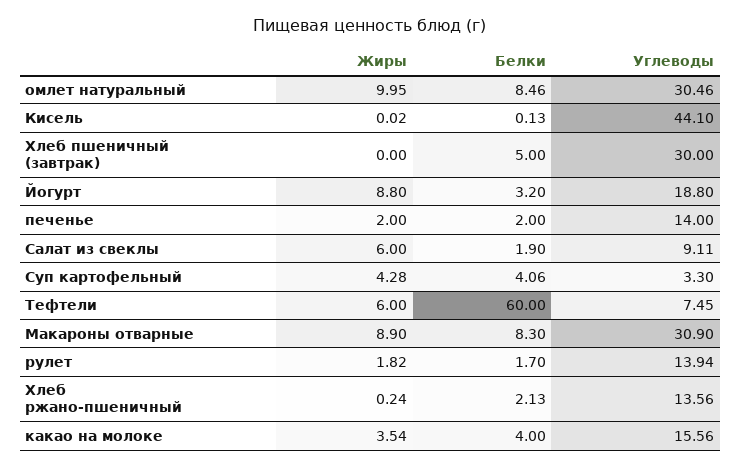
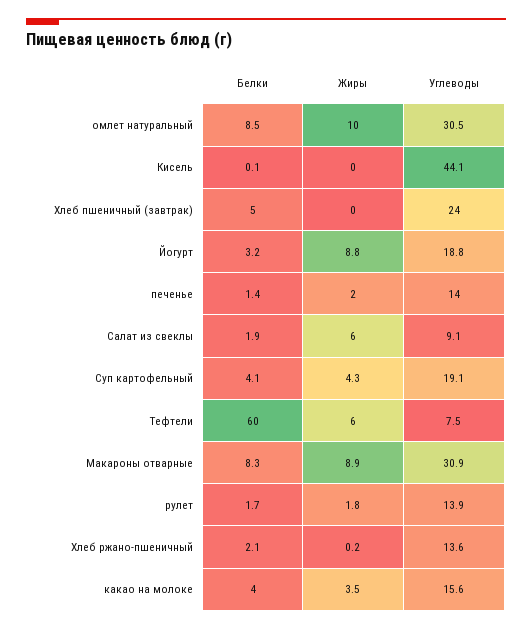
  {
    "Жиры": {
      "омлет натуральный": 9.95,
      "Кисель": 0.02,
      "Хлеб пшеничный (завтрак)": 0,
      "Йогурт": 8.8,
      "печенье": 2,
      "Салат из свеклы": 6,
      "Суп картофельный": 4.28,
      "Тефтели": 6,
      "Макароны отварные": 8.9,
      "рулет": 1.82,
      "Хлеб ржано-пшеничный": 0.24,
      "какао на молоке": 3.54
    },
    "Белки": {
      "омлет натуральный": 8.46,
      "Кисель": 0.13,
      "Хлеб пшеничный (завтрак)": 5,
      "Йогурт": 3.2,
-     "печенье": 2,
+     "печенье": 1.4,
      "Салат из свеклы": 1.9,
      "Суп картофельный": 4.06,
      "Тефтели": 60,
      "Макароны отварные": 8.3,
      "рулет": 1.7,
      "Хлеб ржано-пшеничный": 2.13,
      "какао на молоке": 4
    },
    "Углеводы": {
      "омлет натуральный": 30.46,
      "Кисель": 44.1,
-     "Хлеб пшеничный (завтрак)": 30,
+     "Хлеб пшеничный (завтрак)": 24,
      "Йогурт": 18.8,
      "печенье": 14,
      "Салат из свеклы": 9.11,
-     "Суп картофельный": 3.3,
+     "Суп картофельный": 19.1,
      "Тефтели": 7.45,
      "Макароны отварные": 30.9,
      "рулет": 13.94,
      "Хлеб ржано-пшеничный": 13.56,
      "какао на молоке": 15.56
    }
  }

